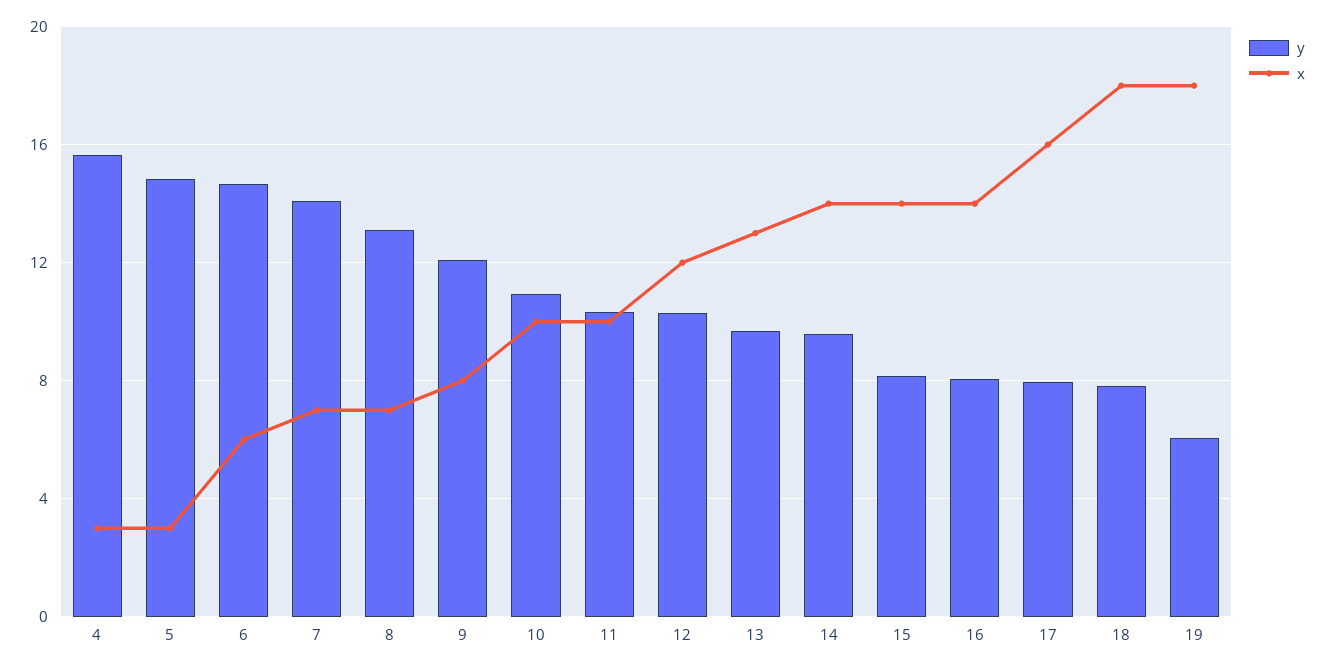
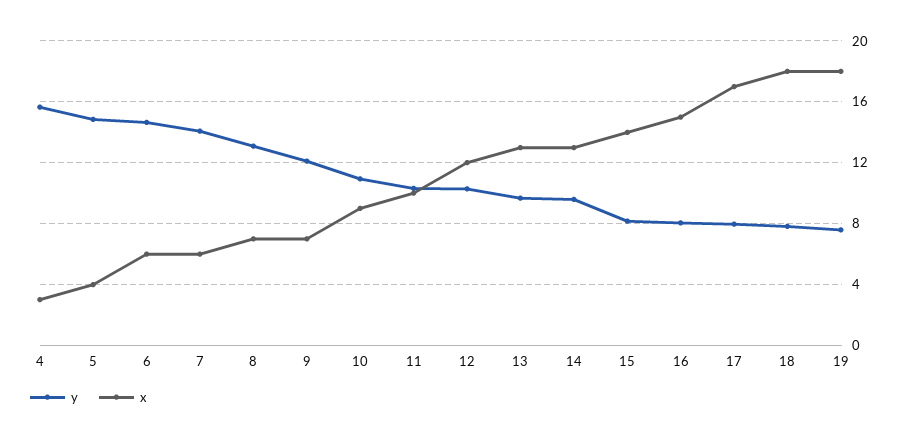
  {
    "y": {
      "4": 15.5,
      "5": 15,
      "6": 14.5,
      "7": 14,
      "8": 13,
      "9": 12,
      "10": 11,
      "11": 10.5,
      "12": 10.5,
      "13": 9.5,
      "14": 9.5,
      "15": 8,
      "16": 8,
      "17": 8,
      "18": 8,
-     "19": 6
+     "19": 7.5
    },
    "x": {
      "4": 3,
-     "5": 3,
+     "5": 4,
      "6": 6,
-     "7": 7,
+     "7": 6,
      "8": 7,
-     "9": 8,
+     "9": 7,
-     "10": 10,
+     "10": 9,
      "11": 10,
      "12": 12,
      "13": 13,
-     "14": 14,
+     "14": 13,
      "15": 14,
-     "16": 14,
+     "16": 15,
-     "17": 16,
+     "17": 17,
      "18": 18,
      "19": 18
    }
  }

